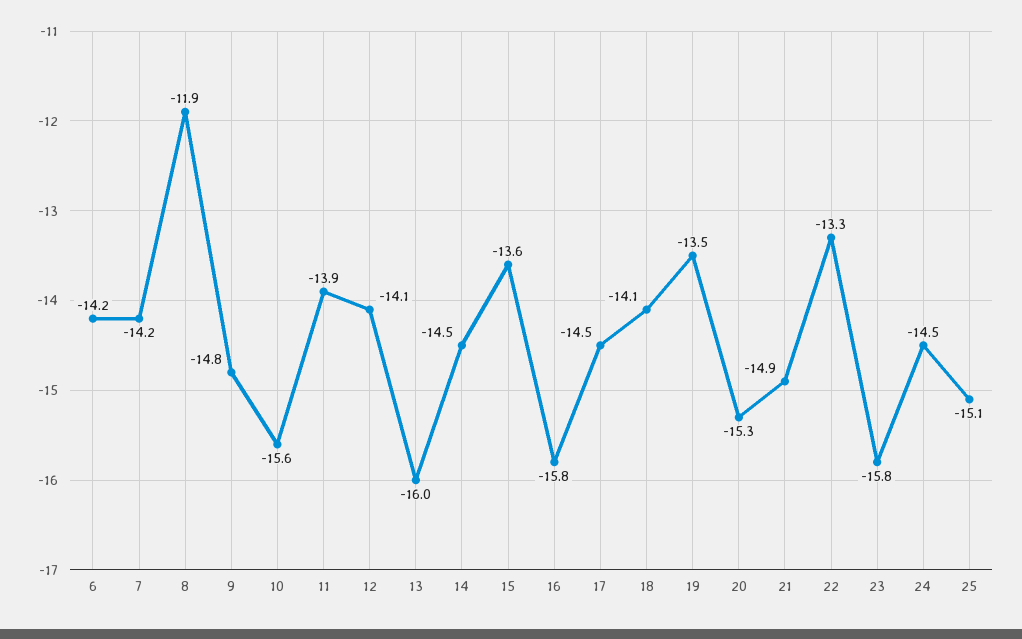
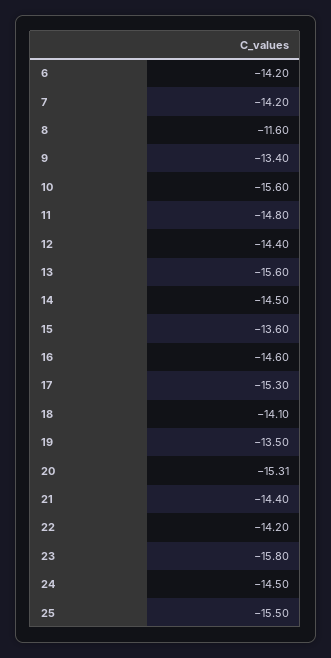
  {
    "6": -14.2,
    "7": -14.2,
-   "8": -11.9,
+   "8": -11.6,
-   "9": -14.8,
+   "9": -13.4,
    "10": -15.6,
-   "11": -13.9,
+   "11": -14.8,
-   "12": -14.1,
+   "12": -14.4,
-   "13": -16,
+   "13": -15.6,
    "14": -14.5,
    "15": -13.6,
-   "16": -15.8,
+   "16": -14.6,
-   "17": -14.5,
+   "17": -15.3,
    "18": -14.1,
    "19": -13.5,
    "20": -15.31,
-   "21": -14.9,
+   "21": -14.4,
-   "22": -13.3,
+   "22": -14.2,
    "23": -15.8,
    "24": -14.5,
-   "25": -15.1
+   "25": -15.5
  }

